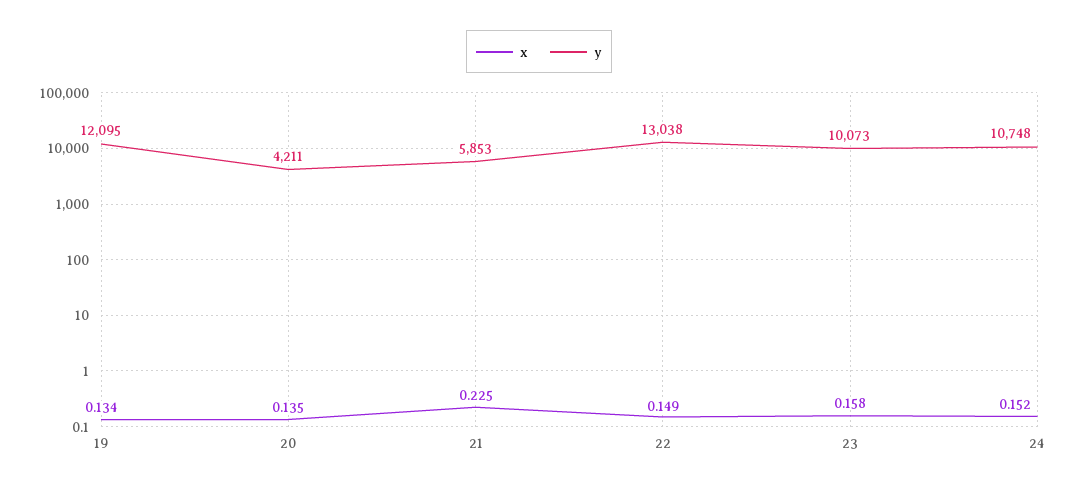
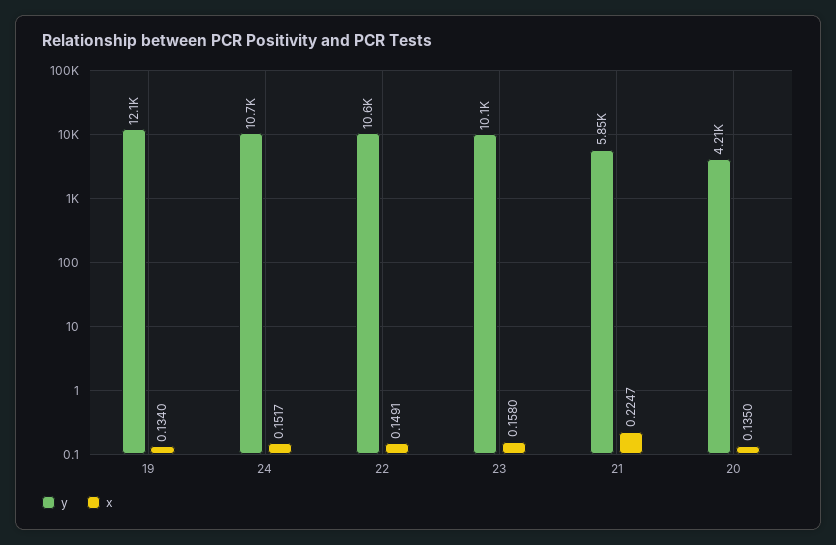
  {
    "x": {
      "19": 0.134,
      "20": 0.135,
      "21": 0.2247,
      "22": 0.1491,
      "23": 0.158,
      "24": 0.1517
    },
    "y": {
      "19": 12095,
      "20": 4211,
      "21": 5853,
-     "22": 13038,
+     "22": 10600,
      "23": 10073,
      "24": 10748
    }
  }

